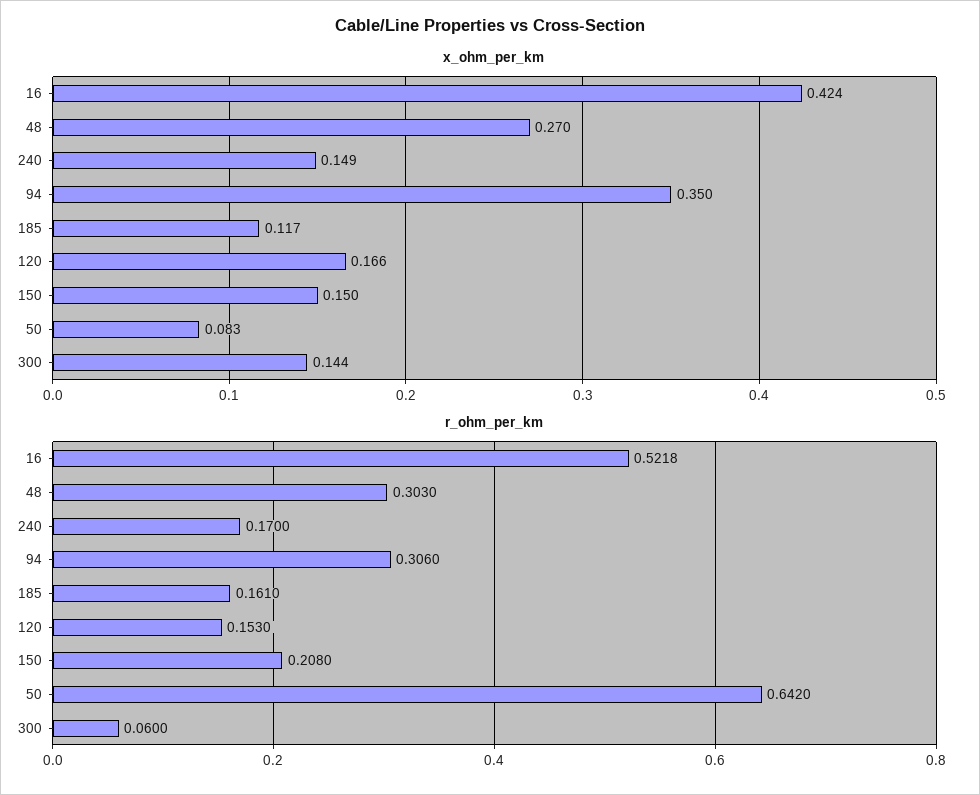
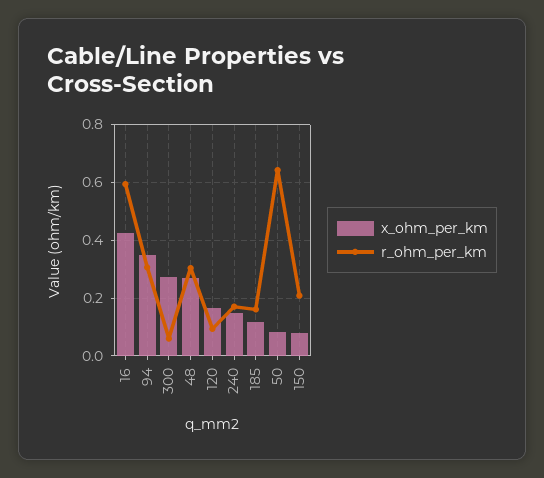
  {
    "x_ohm_per_km": {
      "16": 0.424,
      "48": 0.27,
      "240": 0.149,
      "94": 0.35,
      "185": 0.117,
      "120": 0.166,
-     "150": 0.15,
+     "150": 0.075,
      "50": 0.083,
-     "300": 0.144
+     "300": 0.275
    },
    "r_ohm_per_km": {
-     "16": 0.5218,
+     "16": 0.6,
      "48": 0.303,
      "240": 0.17,
      "94": 0.306,
      "185": 0.161,
-     "120": 0.153,
+     "120": 0.1,
      "150": 0.208,
      "50": 0.642,
      "300": 0.06
    }
  }

